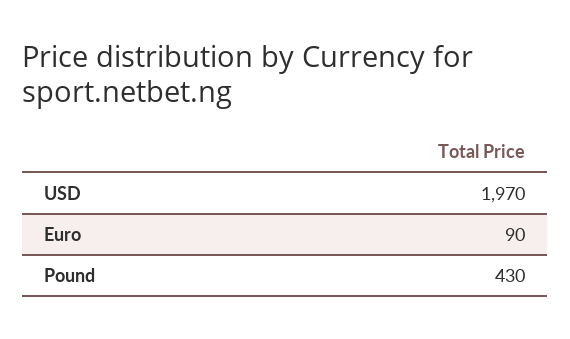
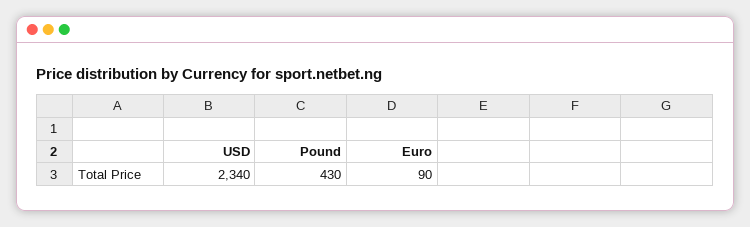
  {
-   "USD": 1970,
+   "USD": 2340,
    "Euro": 90,
    "Pound": 430
  }

